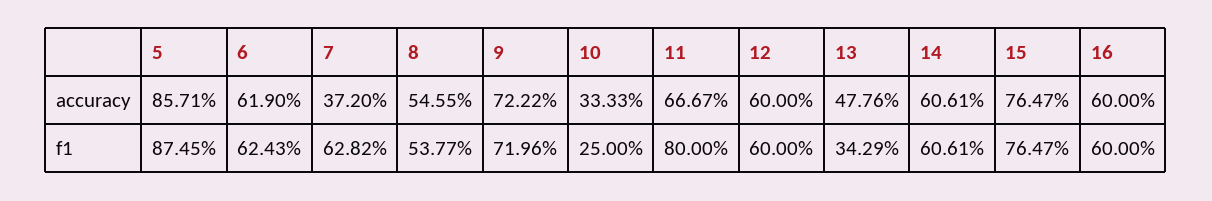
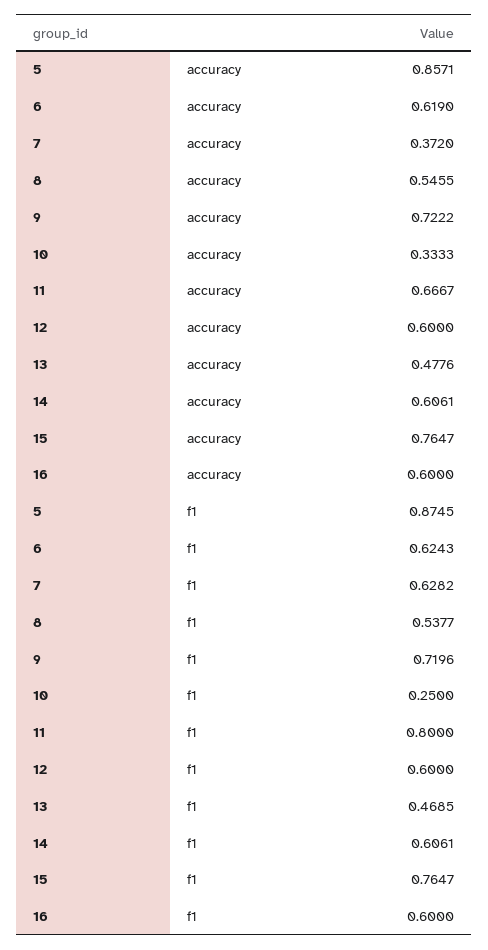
  {
    "5": {
      "accuracy": 0.8571,
      "f1": 0.8745
    },
    "6": {
      "accuracy": 0.619,
      "f1": 0.6243
    },
    "7": {
      "accuracy": 0.372,
      "f1": 0.6282
    },
    "8": {
      "accuracy": 0.5455,
      "f1": 0.5377
    },
    "9": {
      "accuracy": 0.7222,
      "f1": 0.7196
    },
    "10": {
      "accuracy": 0.3333,
      "f1": 0.25
    },
    "11": {
      "accuracy": 0.6667,
      "f1": 0.8
    },
    "12": {
      "accuracy": 0.6,
      "f1": 0.6
    },
    "13": {
      "accuracy": 0.4776,
-     "f1": 0.3429
+     "f1": 0.4685
    },
    "14": {
      "accuracy": 0.6061,
      "f1": 0.6061
    },
    "15": {
      "accuracy": 0.7647,
      "f1": 0.7647
    },
    "16": {
      "accuracy": 0.6,
      "f1": 0.6
    }
  }

